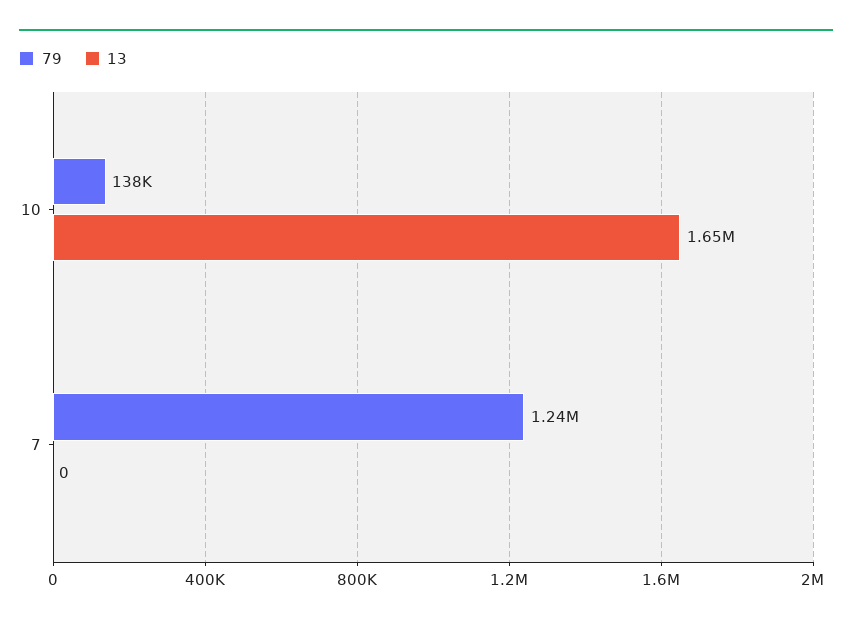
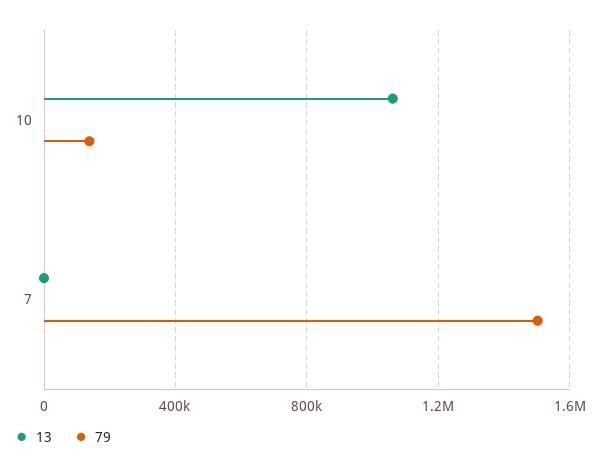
  {
    "79": {
      "10": 138000,
-     "7": 1240000
+     "7": 1500000
    },
    "13": {
-     "10": 1650000,
+     "10": 1050000,
      "7": 0
    }
  }

